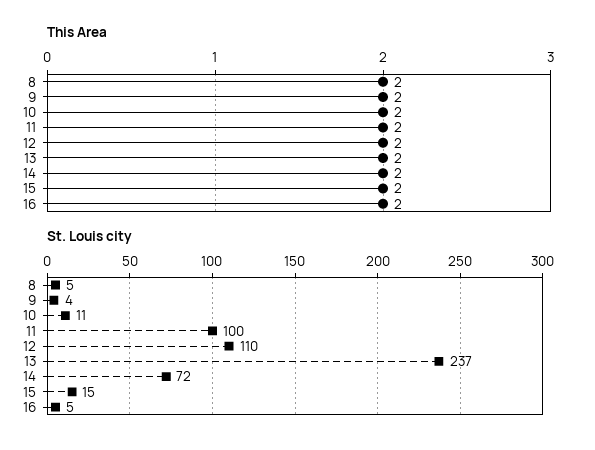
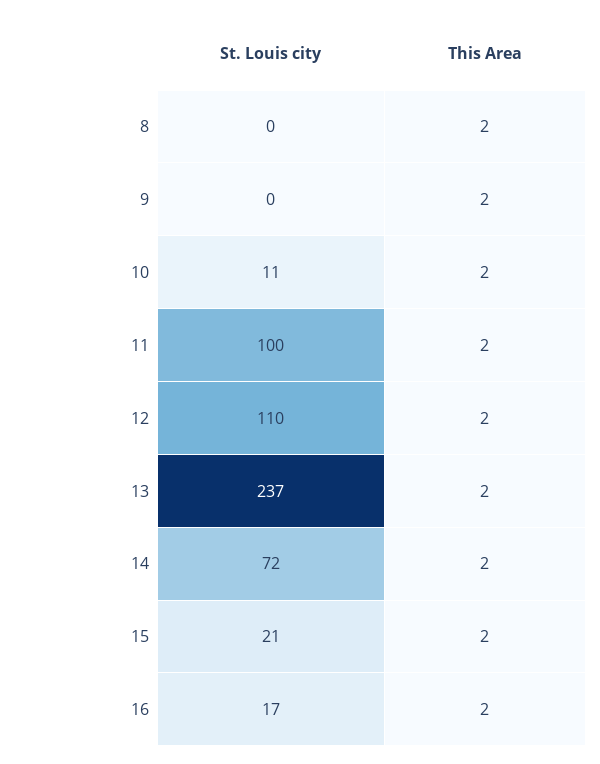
  {
    "This Area": {
      "8": 2,
      "9": 2,
      "10": 2,
      "11": 2,
      "12": 2,
      "13": 2,
      "14": 2,
      "15": 2,
      "16": 2
    },
    "St. Louis city": {
-     "8": 5,
+     "8": 0,
-     "9": 4,
+     "9": 0,
      "10": 11,
      "11": 100,
      "12": 110,
      "13": 237,
      "14": 72,
-     "15": 15,
+     "15": 21,
-     "16": 5
+     "16": 17
    }
  }

